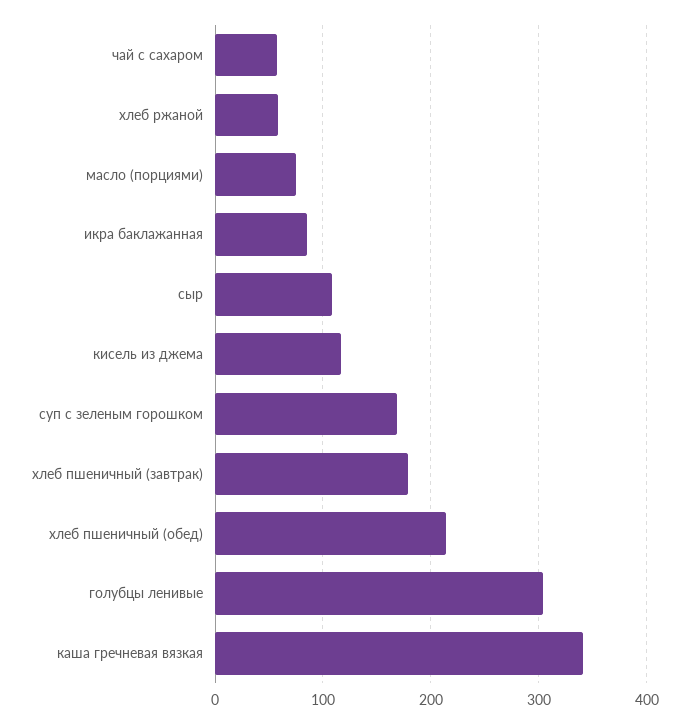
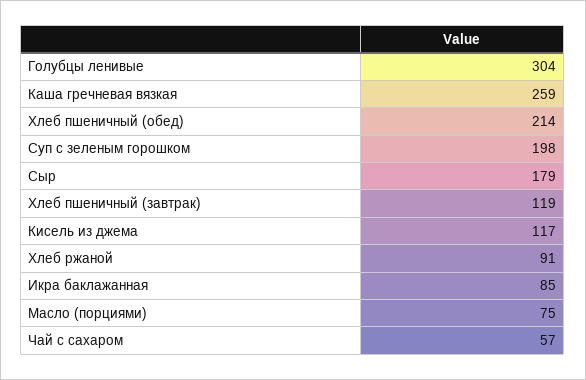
  {
    "чай с сахаром": 57,
-   "хлеб ржаной": 60,
+   "хлеб ржаной": 91,
    "масло (порциями)": 75,
    "икра баклажанная": 85,
-   "сыр": 110,
+   "сыр": 179,
    "кисель из джема": 117,
-   "суп с зеленым горошком": 170,
+   "суп с зеленым горошком": 198,
-   "хлеб пшеничный (завтрак)": 180,
+   "хлеб пшеничный (завтрак)": 119,
    "хлеб пшеничный (обед)": 214,
    "голубцы ленивые": 304,
-   "каша гречневая вязкая": 340
+   "каша гречневая вязкая": 259
  }

